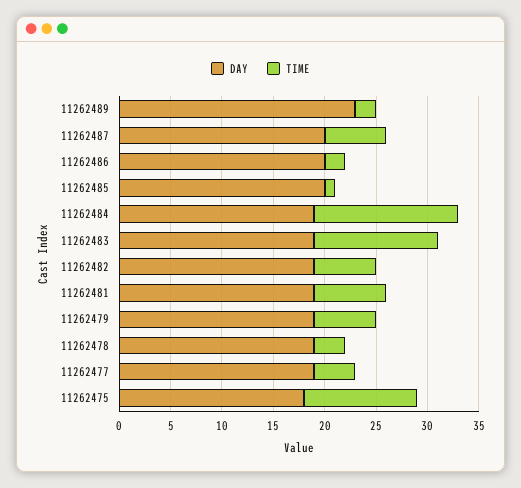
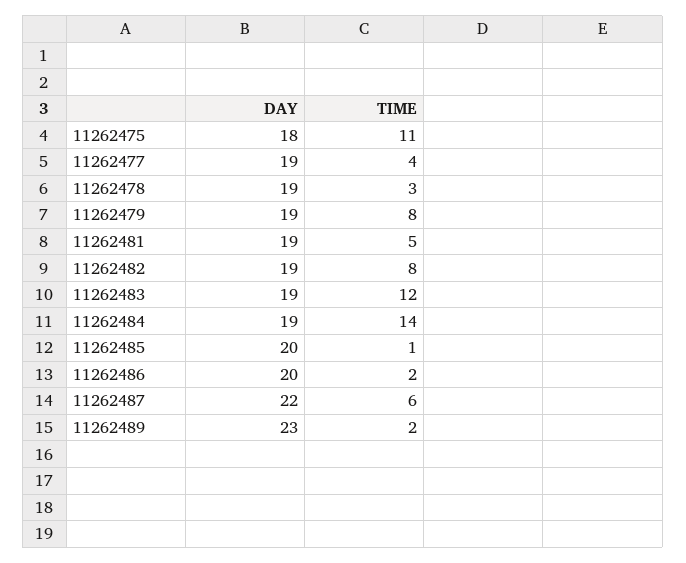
  {
    "DAY": {
      "11262489": 23,
-     "11262487": 20,
+     "11262487": 22,
      "11262486": 20,
      "11262485": 20,
      "11262484": 19,
      "11262483": 19,
      "11262482": 19,
      "11262481": 19,
      "11262479": 19,
      "11262478": 19,
      "11262477": 19,
      "11262475": 18
    },
    "TIME": {
      "11262489": 2,
      "11262487": 6,
      "11262486": 2,
      "11262485": 1,
      "11262484": 14,
      "11262483": 12,
-     "11262482": 6,
+     "11262482": 8,
-     "11262481": 7,
+     "11262481": 5,
-     "11262479": 6,
+     "11262479": 8,
      "11262478": 3,
      "11262477": 4,
      "11262475": 11
    }
  }

